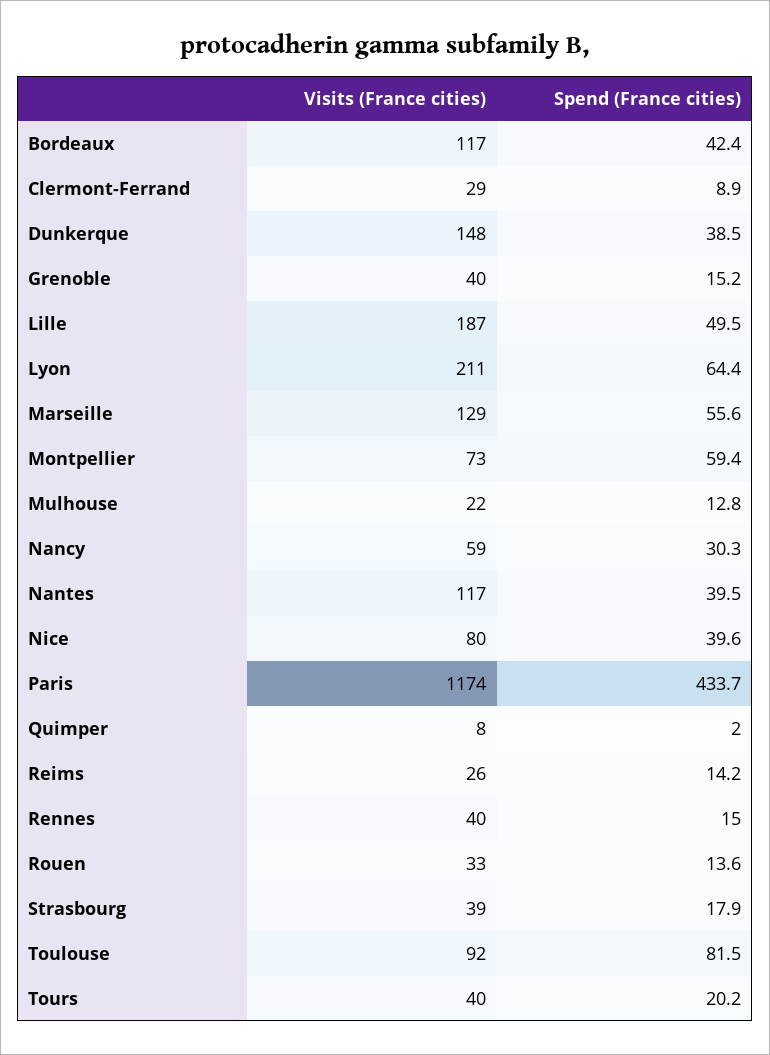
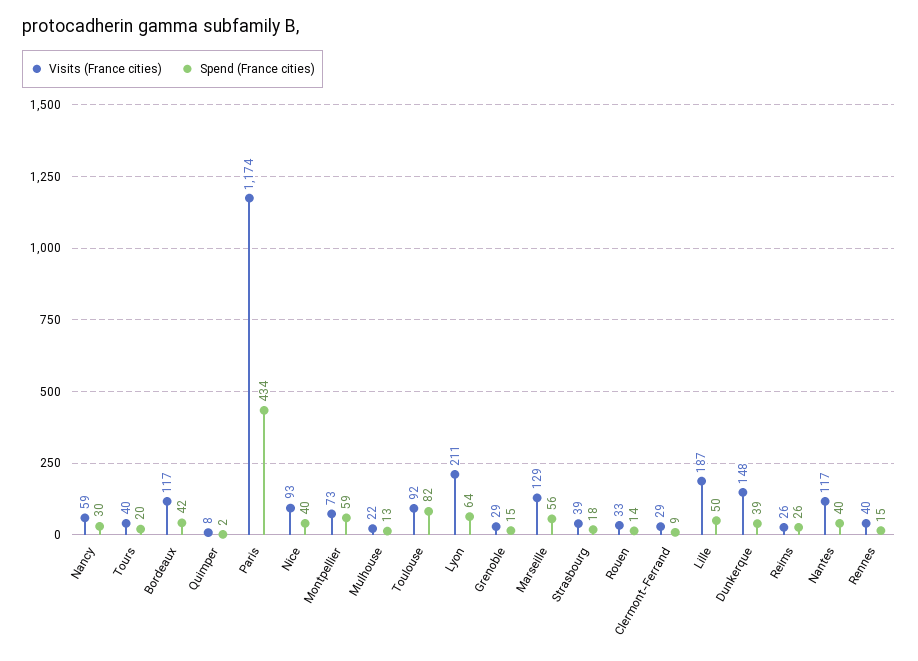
  {
    "Visits (France cities)": {
      "Bordeaux": 117,
      "Clermont-Ferrand": 29,
      "Dunkerque": 148,
-     "Grenoble": 40,
+     "Grenoble": 29,
      "Lille": 187,
      "Lyon": 211,
      "Marseille": 129,
      "Montpellier": 73,
      "Mulhouse": 22,
      "Nancy": 59,
      "Nantes": 117,
-     "Nice": 80,
+     "Nice": 93,
      "Paris": 1174,
      "Quimper": 8,
      "Reims": 26,
      "Rennes": 40,
      "Rouen": 33,
      "Strasbourg": 39,
      "Toulouse": 92,
      "Tours": 40
    },
    "Spend (France cities)": {
      "Bordeaux": 42.4,
      "Clermont-Ferrand": 8.9,
      "Dunkerque": 38.5,
      "Grenoble": 15.2,
      "Lille": 49.5,
      "Lyon": 64.4,
      "Marseille": 55.6,
      "Montpellier": 59.4,
      "Mulhouse": 12.8,
      "Nancy": 30.3,
      "Nantes": 39.5,
      "Nice": 39.6,
      "Paris": 433.7,
      "Quimper": 2,
-     "Reims": 14.2,
+     "Reims": 26,
      "Rennes": 15,
      "Rouen": 13.6,
      "Strasbourg": 17.9,
      "Toulouse": 81.5,
      "Tours": 20.2
    }
  }

